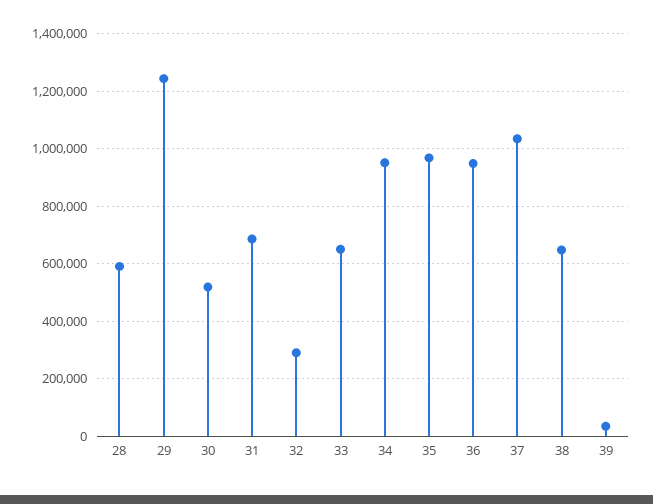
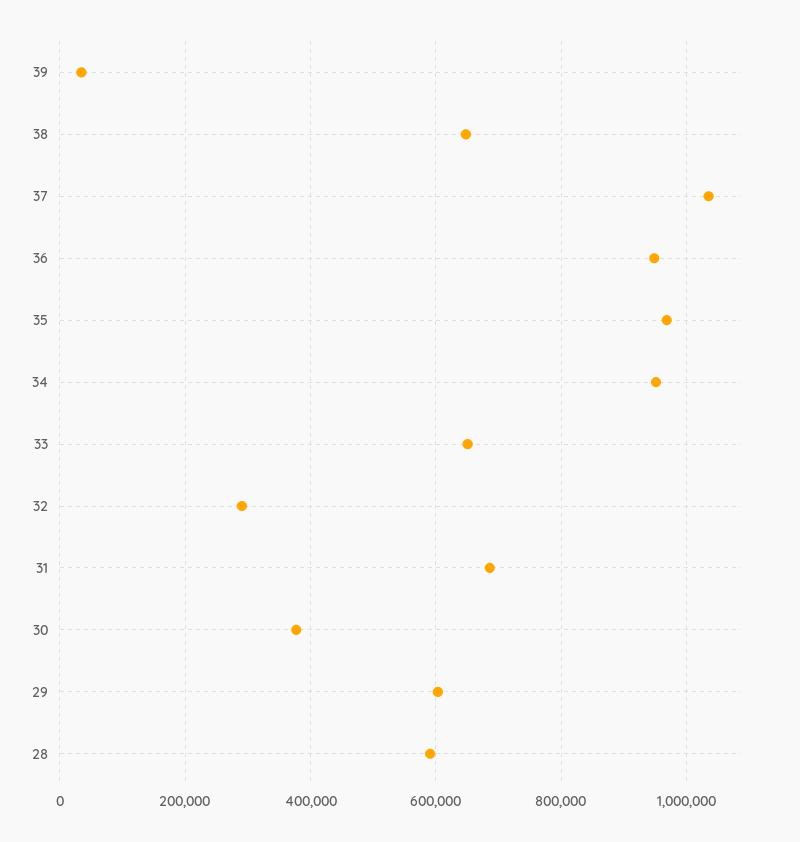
  {
    "28": 600000,
-   "29": 1250000,
+   "29": 600000,
-   "30": 525000,
+   "30": 380000,
    "31": 680000,
    "32": 300000,
    "33": 660000,
    "34": 960000,
    "35": 960000,
    "36": 940000,
    "37": 1040000,
    "38": 640000,
    "39": 40000
  }

